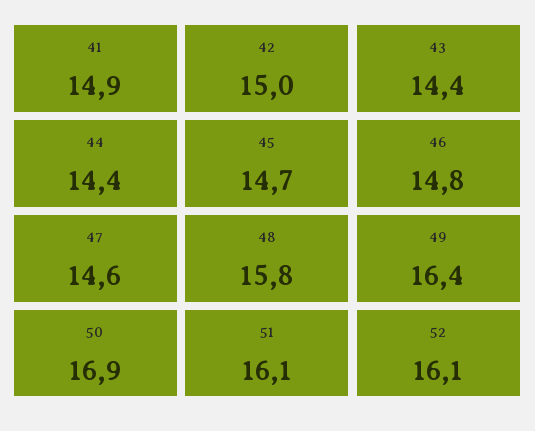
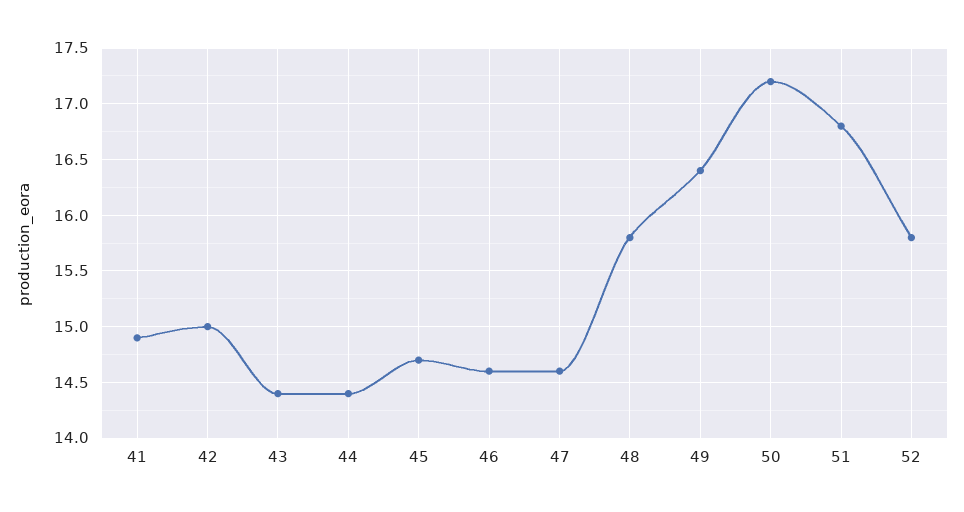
  {
    "41": 14.9,
    "42": 15,
    "43": 14.4,
    "44": 14.4,
    "45": 14.7,
-   "46": 14.8,
+   "46": 14.6,
    "47": 14.6,
    "48": 15.8,
    "49": 16.4,
-   "50": 16.9,
+   "50": 17.2,
-   "51": 16.1,
+   "51": 16.8,
-   "52": 16.1
+   "52": 15.8
  }

